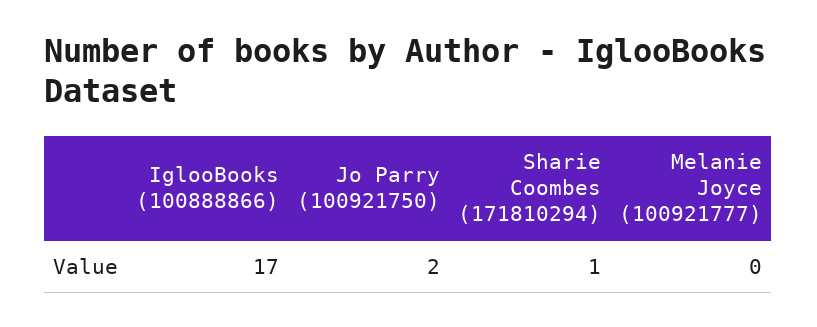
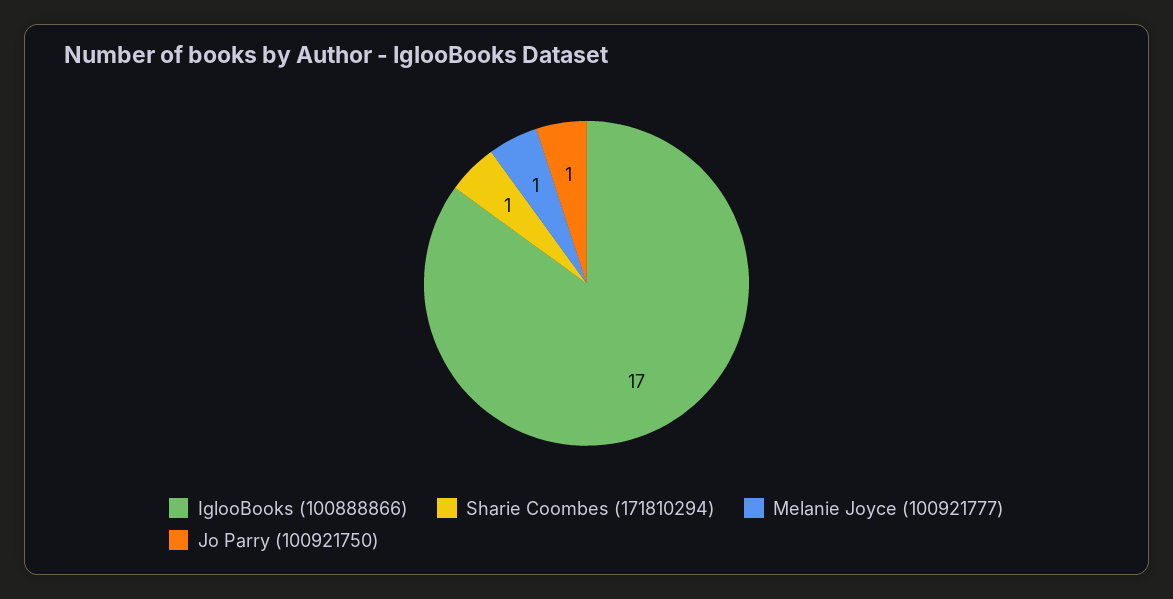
  {
    "IglooBooks (100888866)": 17,
-   "Jo Parry (100921750)": 2,
+   "Jo Parry (100921750)": 1,
    "Sharie Coombes (171810294)": 1,
-   "Melanie Joyce (100921777)": 0
+   "Melanie Joyce (100921777)": 1
  }

